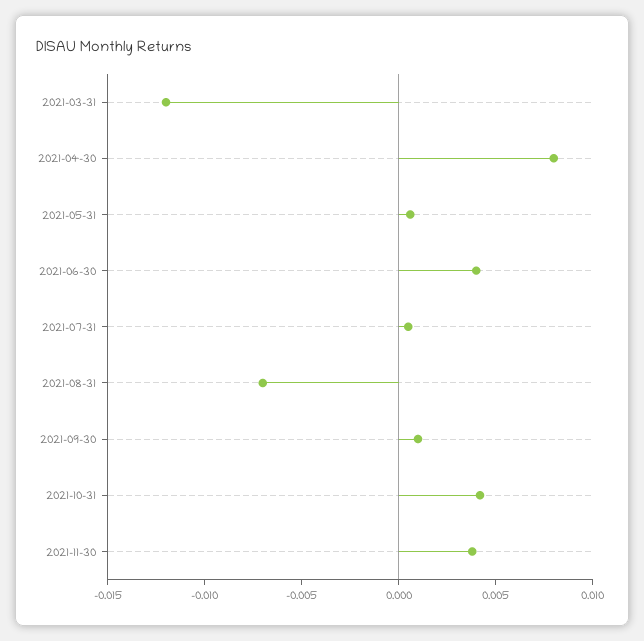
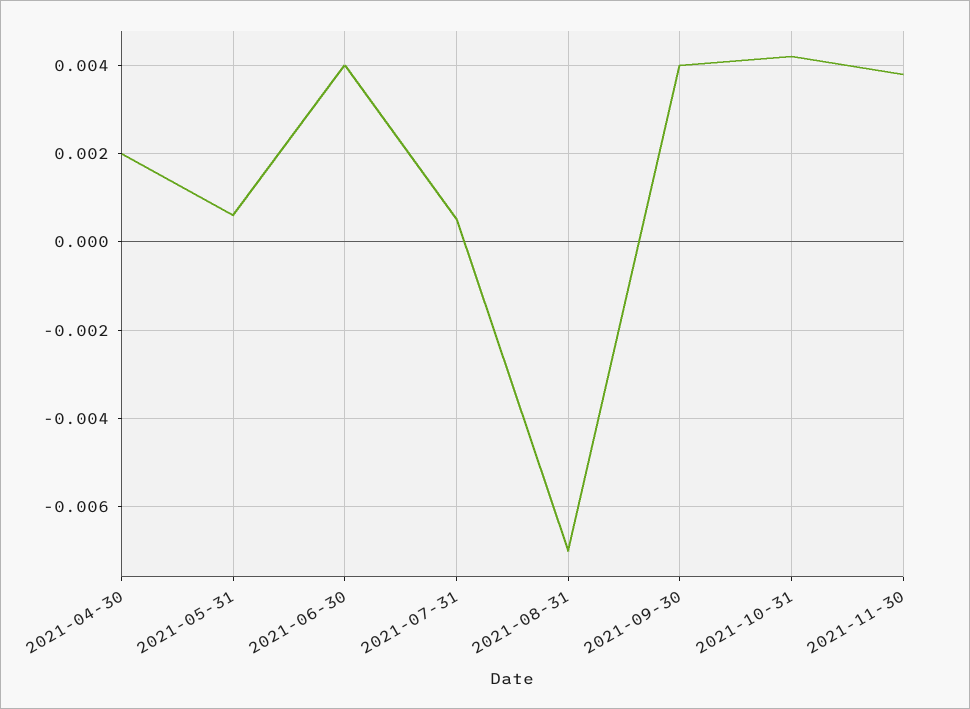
  {
-   "2021-03-31": -0.012,
-   "2021-04-30": 0.008,
+   "2021-04-30": 0.002,
    "2021-05-31": 0.0005,
    "2021-06-30": 0.004,
    "2021-07-31": 0.0005,
    "2021-08-31": -0.007,
-   "2021-09-30": 0.001,
+   "2021-09-30": 0.004,
    "2021-10-31": 0.004,
    "2021-11-30": 0.004
  }

